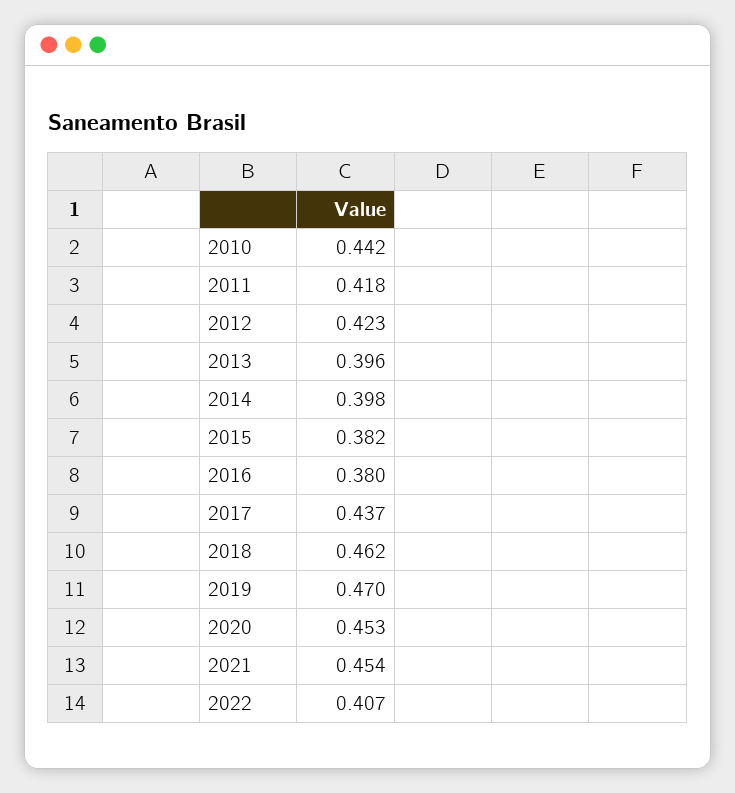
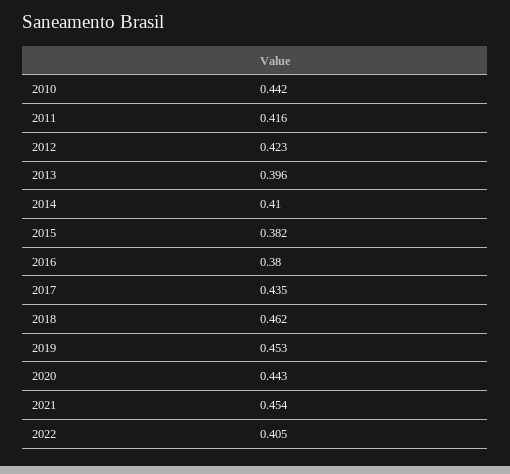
  {
    "2010": 0.442,
-   "2011": 0.418,
+   "2011": 0.416,
    "2012": 0.423,
    "2013": 0.396,
-   "2014": 0.398,
+   "2014": 0.41,
    "2015": 0.382,
    "2016": 0.38,
-   "2017": 0.437,
+   "2017": 0.435,
    "2018": 0.462,
-   "2019": 0.47,
+   "2019": 0.453,
-   "2020": 0.453,
+   "2020": 0.443,
    "2021": 0.454,
-   "2022": 0.407
+   "2022": 0.405
  }

